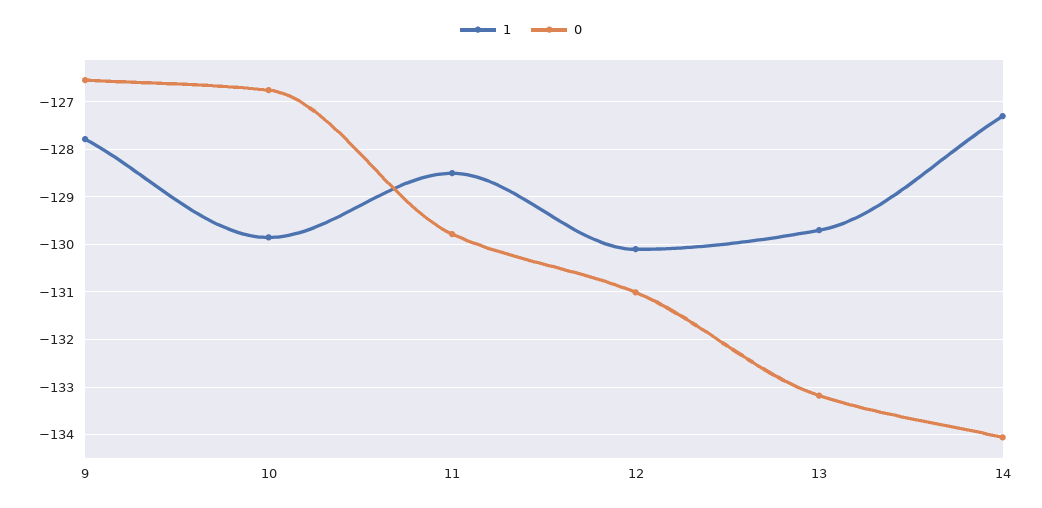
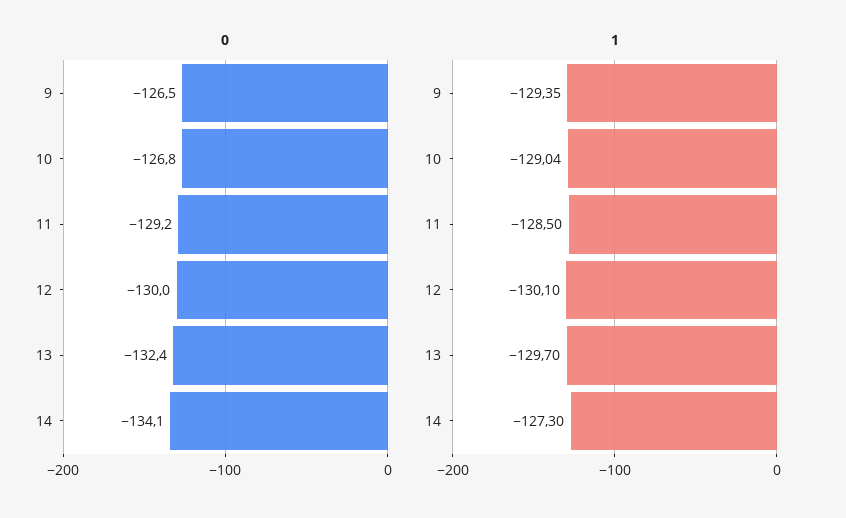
  {
    "1": {
-     "9": -127.8,
+     "9": -129.35,
-     "10": -129.8,
+     "10": -129.04,
      "11": -128.5,
      "12": -130.1,
      "13": -129.7,
      "14": -127.3
    },
    "0": {
      "9": -126.5,
      "10": -126.8,
-     "11": -129.8,
+     "11": -129.2,
-     "12": -131,
+     "12": -130,
-     "13": -133.2,
+     "13": -132.4,
      "14": -134.1
    }
  }

